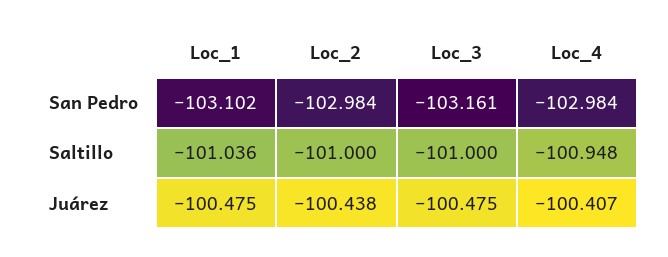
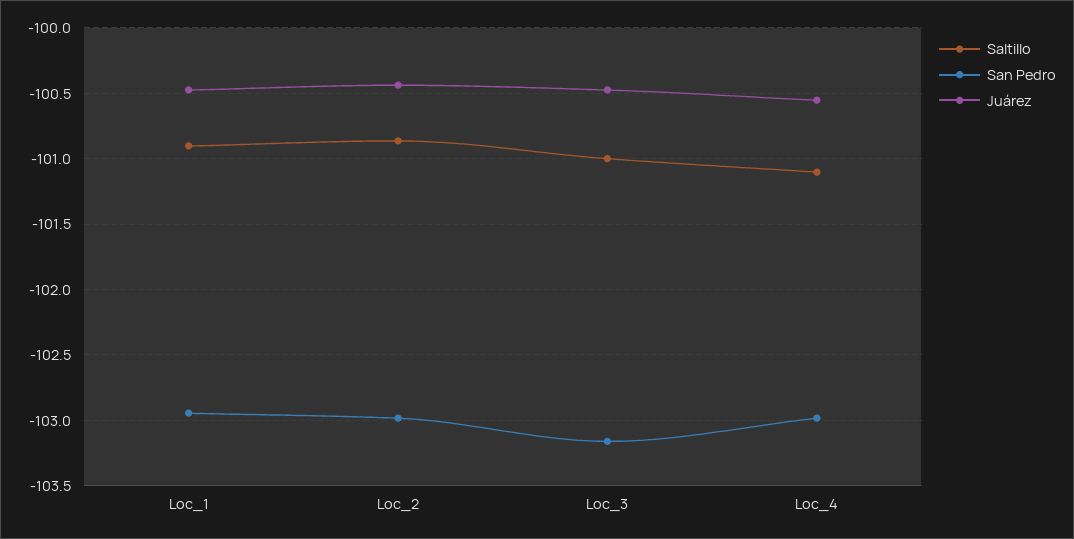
  {
    "San Pedro": {
-     "Loc_1": -103.102,
+     "Loc_1": -102.95,
      "Loc_2": -102.984,
      "Loc_3": -103.161,
      "Loc_4": -102.984
    },
    "Saltillo": {
-     "Loc_1": -101.036,
+     "Loc_1": -100.9,
-     "Loc_2": -101,
+     "Loc_2": -100.85,
      "Loc_3": -101,
-     "Loc_4": -100.948
+     "Loc_4": -101.1
    },
    "Juárez": {
      "Loc_1": -100.475,
      "Loc_2": -100.438,
      "Loc_3": -100.475,
-     "Loc_4": -100.407
+     "Loc_4": -100.55
    }
  }

